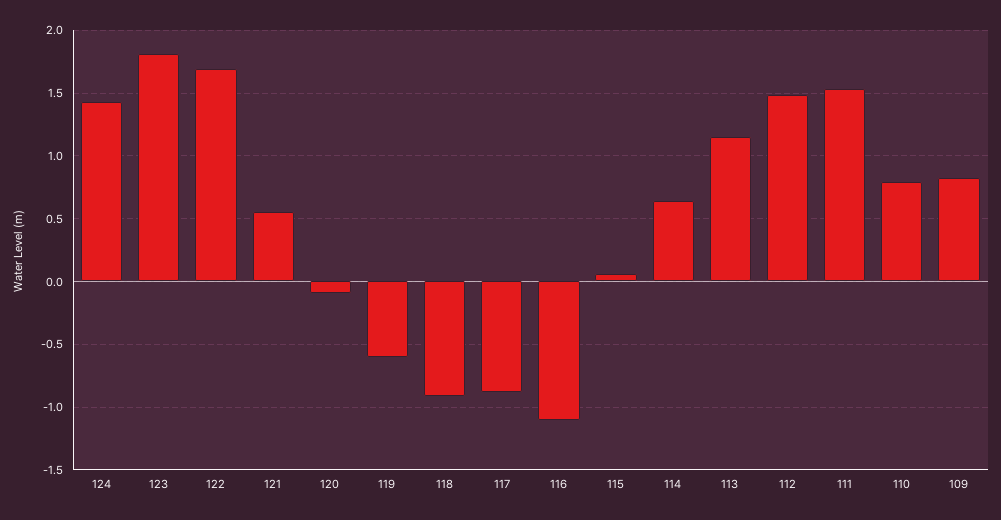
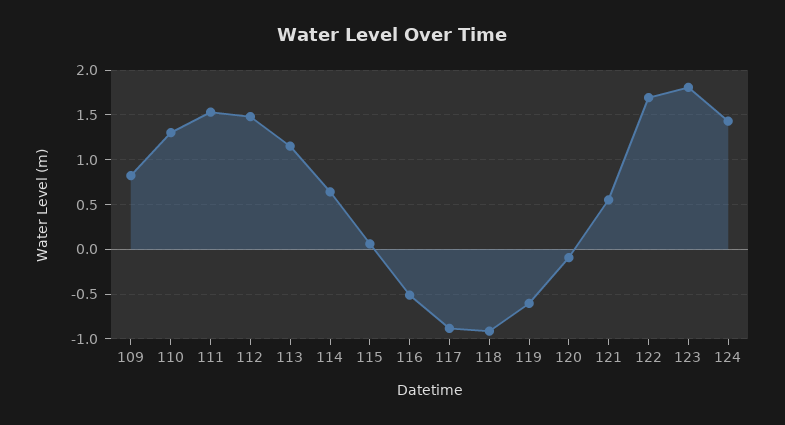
  {
    "124": 1.45,
    "123": 1.8,
    "122": 1.7,
    "121": 0.55,
    "120": -0.1,
    "119": -0.6,
    "118": -0.9,
    "117": -0.9,
-   "116": -1.1,
+   "116": -0.5,
    "115": 0.05,
    "114": 0.65,
    "113": 1.15,
    "112": 1.5,
    "111": 1.55,
-   "110": 0.8,
+   "110": 1.3,
    "109": 0.8
  }

